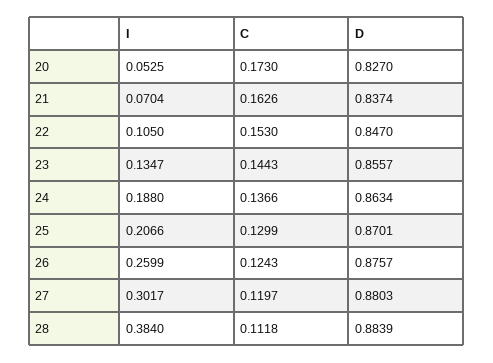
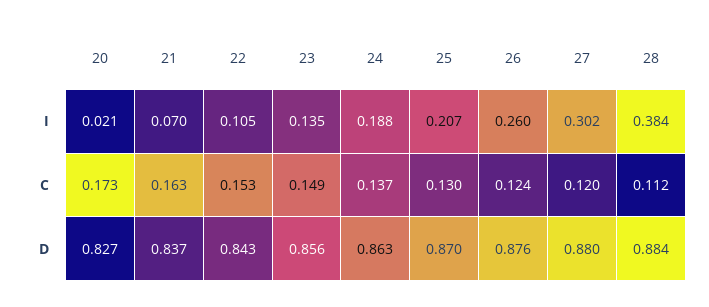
  {
    "I": {
-     "20": 0.0525,
+     "20": 0.021,
      "21": 0.0704,
      "22": 0.105,
      "23": 0.1347,
      "24": 0.188,
      "25": 0.2066,
      "26": 0.2599,
      "27": 0.3017,
      "28": 0.384
    },
    "C": {
      "20": 0.173,
      "21": 0.1626,
      "22": 0.153,
-     "23": 0.1443,
+     "23": 0.149,
      "24": 0.1366,
      "25": 0.1299,
      "26": 0.1243,
      "27": 0.1197,
      "28": 0.1118
    },
    "D": {
      "20": 0.827,
      "21": 0.8374,
-     "22": 0.847,
+     "22": 0.843,
      "23": 0.8557,
      "24": 0.8634,
      "25": 0.8701,
      "26": 0.8757,
      "27": 0.8803,
      "28": 0.8839
    }
  }

